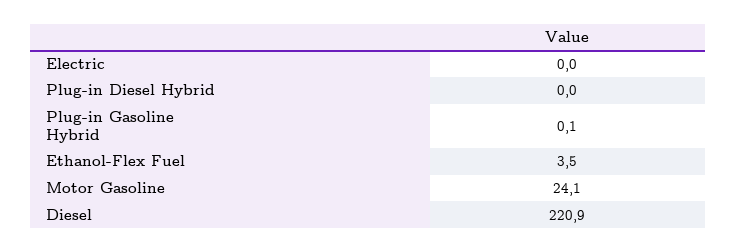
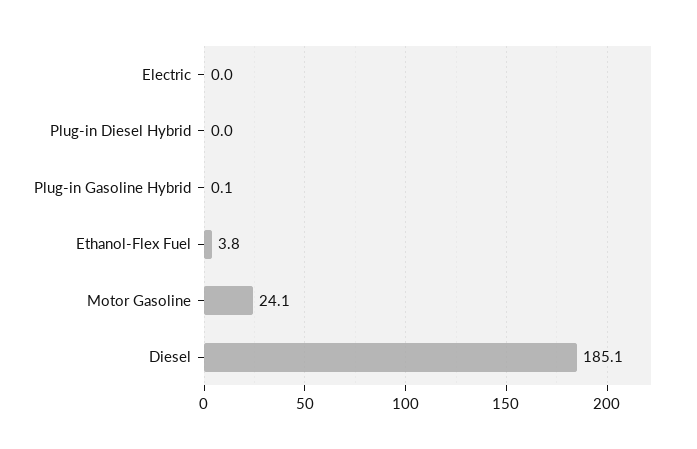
  {
    "Electric": 0,
    "Plug-in Diesel Hybrid": 0,
    "Plug-in Gasoline Hybrid": 0.1,
-   "Ethanol-Flex Fuel": 3.5,
+   "Ethanol-Flex Fuel": 3.8,
    "Motor Gasoline": 24.1,
-   "Diesel": 220.9
+   "Diesel": 185.1
  }

